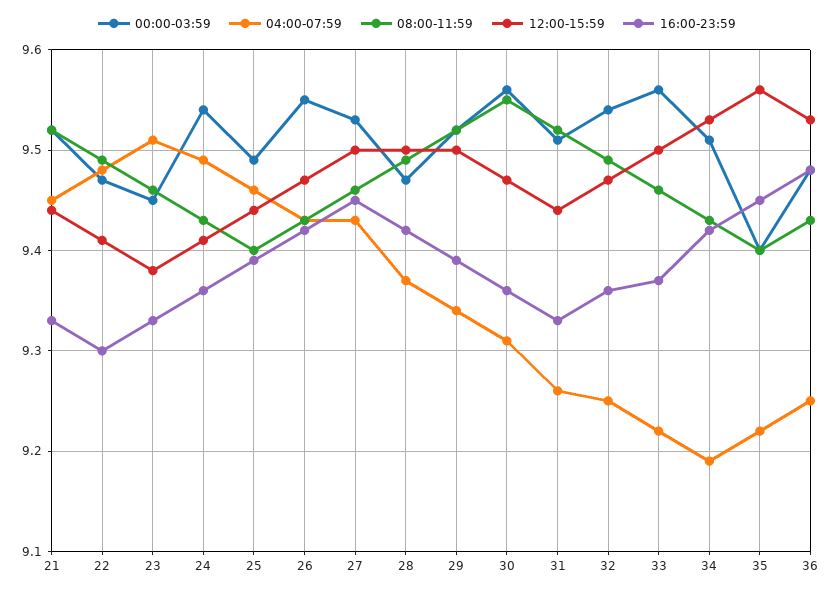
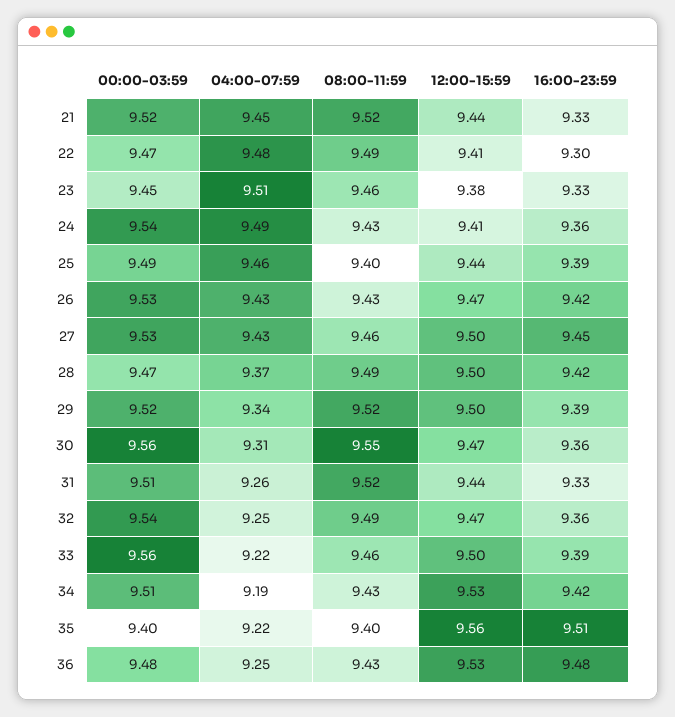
  {
    "00:00-03:59": {
      "21": 9.52,
      "22": 9.47,
      "23": 9.45,
      "24": 9.54,
      "25": 9.49,
-     "26": 9.55,
+     "26": 9.53,
      "27": 9.53,
      "28": 9.47,
      "29": 9.52,
      "30": 9.56,
      "31": 9.51,
      "32": 9.54,
      "33": 9.56,
      "34": 9.51,
      "35": 9.4,
      "36": 9.48
    },
    "04:00-07:59": {
      "21": 9.45,
      "22": 9.48,
      "23": 9.51,
      "24": 9.49,
      "25": 9.46,
      "26": 9.43,
      "27": 9.43,
      "28": 9.37,
      "29": 9.34,
      "30": 9.31,
      "31": 9.26,
      "32": 9.25,
      "33": 9.22,
      "34": 9.19,
      "35": 9.22,
      "36": 9.25
    },
    "08:00-11:59": {
      "21": 9.52,
      "22": 9.49,
      "23": 9.46,
      "24": 9.43,
      "25": 9.4,
      "26": 9.43,
      "27": 9.46,
      "28": 9.49,
      "29": 9.52,
      "30": 9.55,
      "31": 9.52,
      "32": 9.49,
      "33": 9.46,
      "34": 9.43,
      "35": 9.4,
      "36": 9.43
    },
    "12:00-15:59": {
      "21": 9.44,
      "22": 9.41,
      "23": 9.38,
      "24": 9.41,
      "25": 9.44,
      "26": 9.47,
      "27": 9.5,
      "28": 9.5,
      "29": 9.5,
      "30": 9.47,
      "31": 9.44,
      "32": 9.47,
      "33": 9.5,
      "34": 9.53,
      "35": 9.56,
      "36": 9.53
    },
    "16:00-23:59": {
      "21": 9.33,
      "22": 9.3,
      "23": 9.33,
      "24": 9.36,
      "25": 9.39,
      "26": 9.42,
      "27": 9.45,
      "28": 9.42,
      "29": 9.39,
      "30": 9.36,
      "31": 9.33,
      "32": 9.36,
-     "33": 9.37,
+     "33": 9.39,
      "34": 9.42,
-     "35": 9.45,
+     "35": 9.51,
      "36": 9.48
    }
  }

